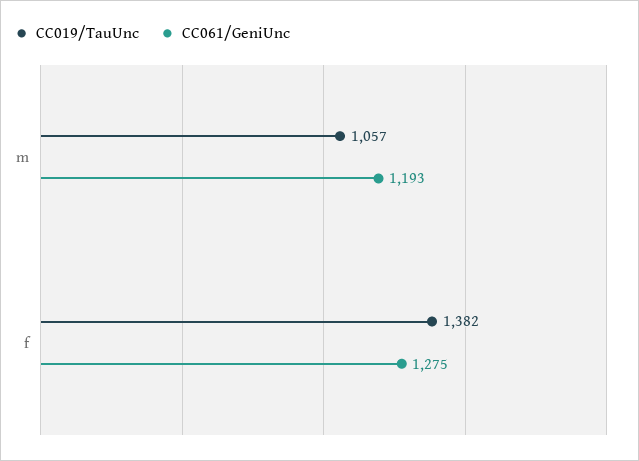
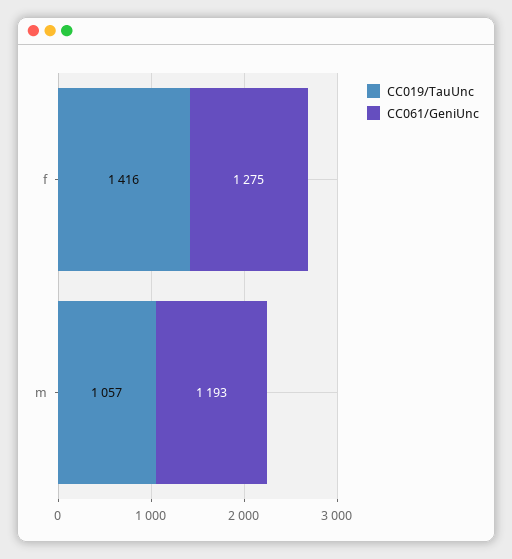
  {
    "CC019/TauUnc": {
      "m": 1057,
-     "f": 1382
+     "f": 1416
    },
    "CC061/GeniUnc": {
      "m": 1193,
      "f": 1275
    }
  }

